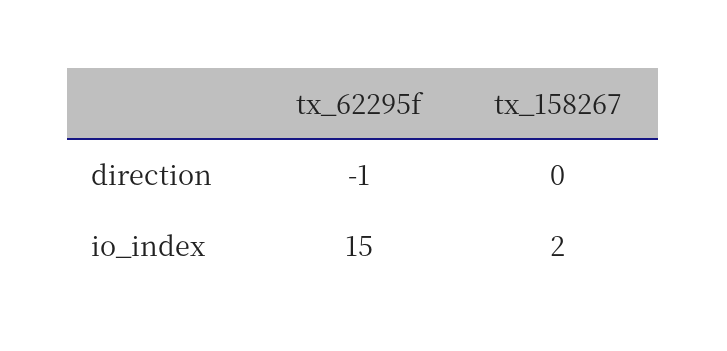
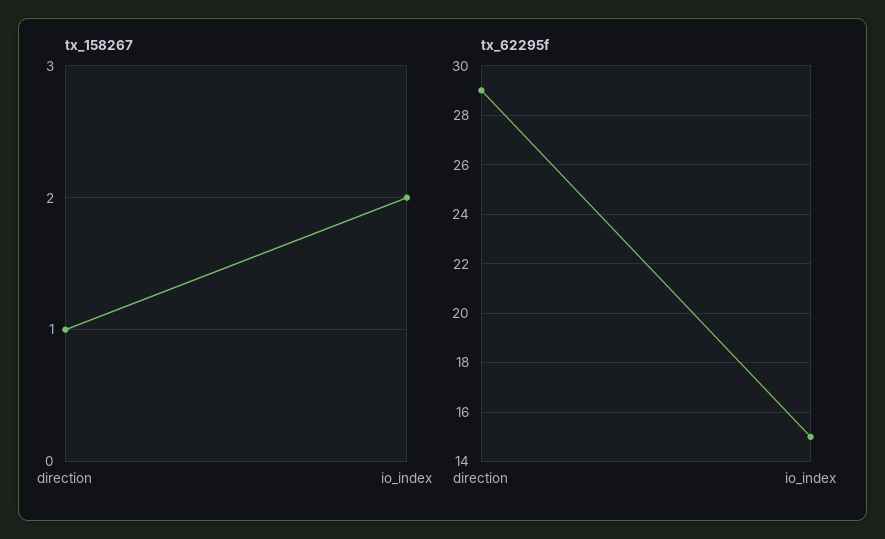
  {
    "tx_62295f": {
-     "direction": -1,
+     "direction": 29,
      "io_index": 15
    },
    "tx_158267": {
-     "direction": 0,
+     "direction": 1,
      "io_index": 2
    }
  }

